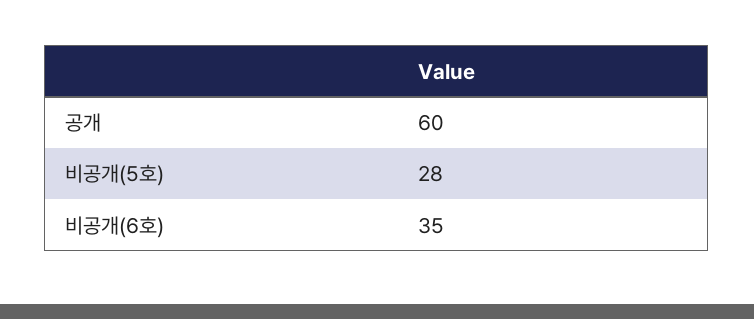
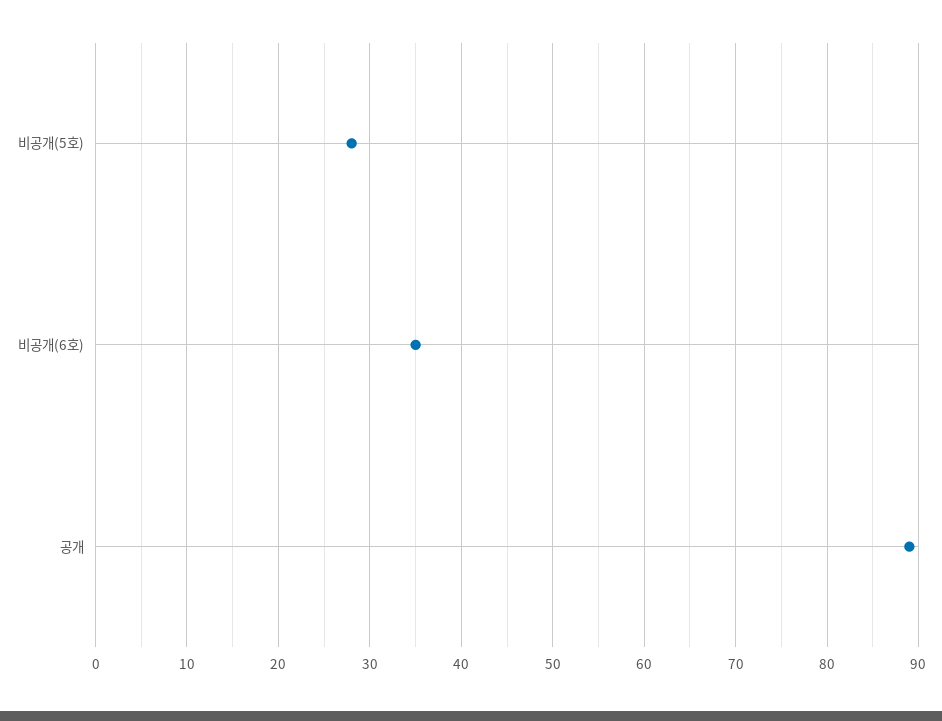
  {
-   "공개": 60,
+   "공개": 89,
    "비공개(5호)": 28,
    "비공개(6호)": 35
  }

